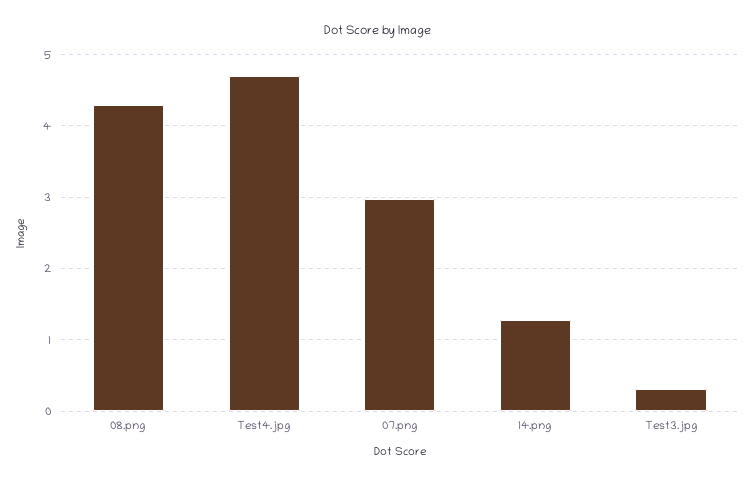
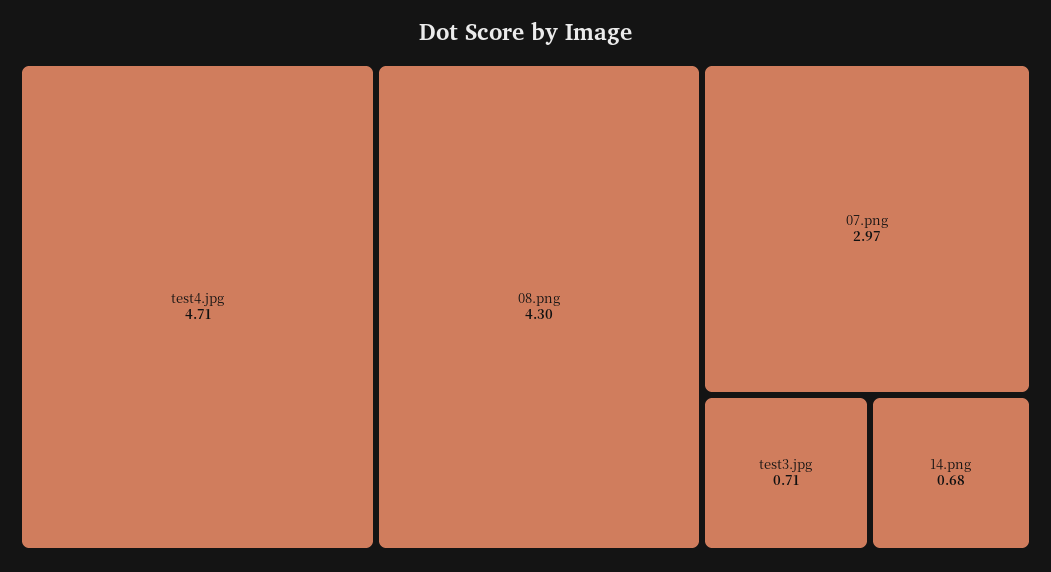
  {
    "08.png": 4.3,
    "Test4.jpg": 4.71,
    "07.png": 2.97,
-   "14.png": 1.3,
+   "14.png": 0.68,
-   "Test3.jpg": 0.3
+   "Test3.jpg": 0.71
  }

